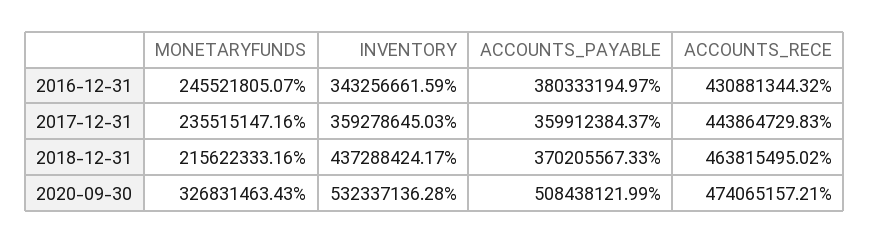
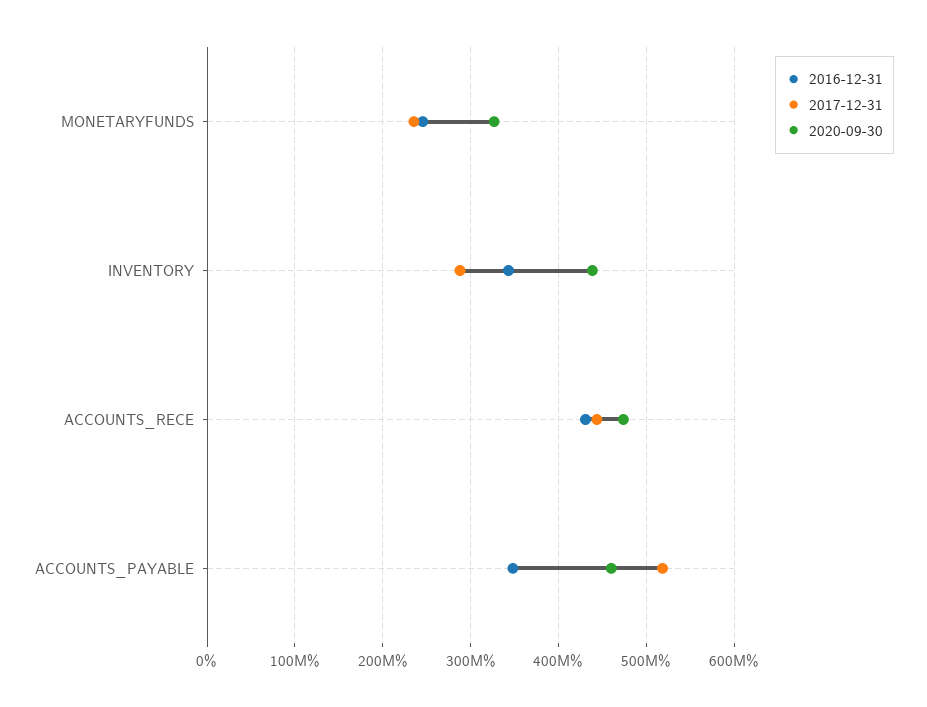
  {
    "2016-12-31": {
      "MONETARYFUNDS": 245521805.07,
      "INVENTORY": 343256661.59,
-     "ACCOUNTS_PAYABLE": 380333194.97,
+     "ACCOUNTS_PAYABLE": 350000000,
      "ACCOUNTS_RECE": 430881344.32
    },
    "2017-12-31": {
      "MONETARYFUNDS": 235515147.16,
-     "INVENTORY": 359278645.03,
+     "INVENTORY": 290000000,
-     "ACCOUNTS_PAYABLE": 359912384.37,
+     "ACCOUNTS_PAYABLE": 520000000,
      "ACCOUNTS_RECE": 443864729.83
    },
-   "2018-12-31": {
-     "MONETARYFUNDS": 215622333.16,
-     "INVENTORY": 437288424.17,
-     "ACCOUNTS_PAYABLE": 370205567.33,
-     "ACCOUNTS_RECE": 463815495.02
-   },
    "2020-09-30": {
      "MONETARYFUNDS": 326831463.43,
-     "INVENTORY": 532337136.28,
+     "INVENTORY": 440000000,
-     "ACCOUNTS_PAYABLE": 508438121.99,
+     "ACCOUNTS_PAYABLE": 460000000,
      "ACCOUNTS_RECE": 474065157.21
    }
  }

